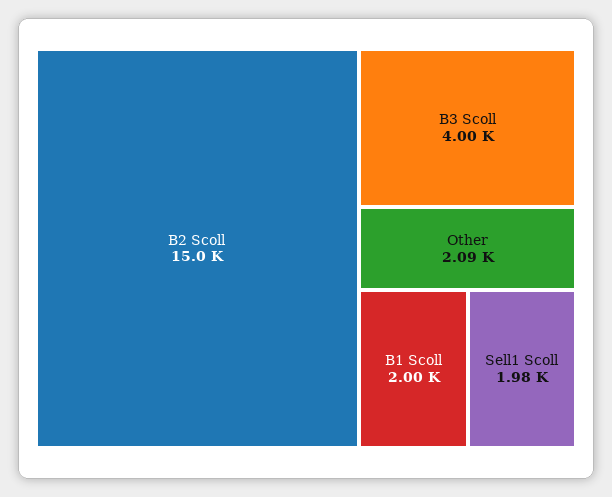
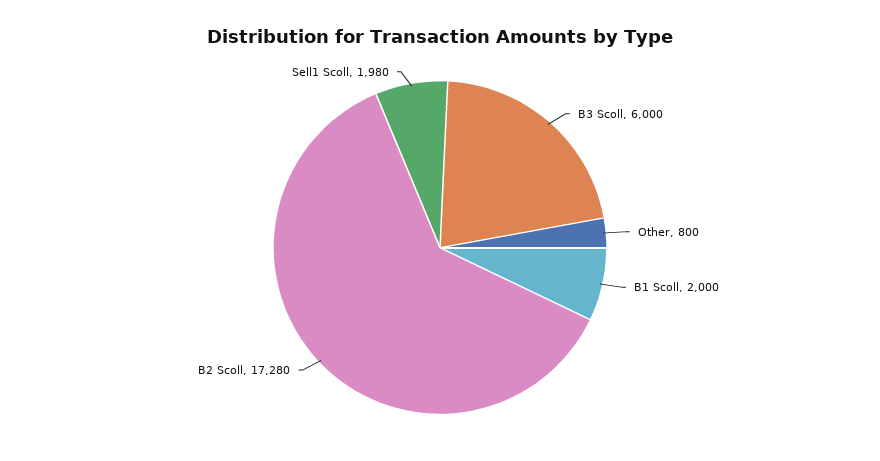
  {
-   "B2 Scoll": 15000,
+   "B2 Scoll": 17280,
-   "B3 Scoll": 4000,
+   "B3 Scoll": 6000,
-   "Other": 2090,
+   "Other": 800,
    "B1 Scoll": 2000,
    "Sell1 Scoll": 1980
  }

